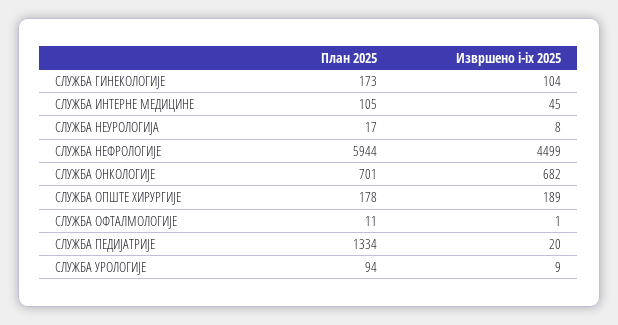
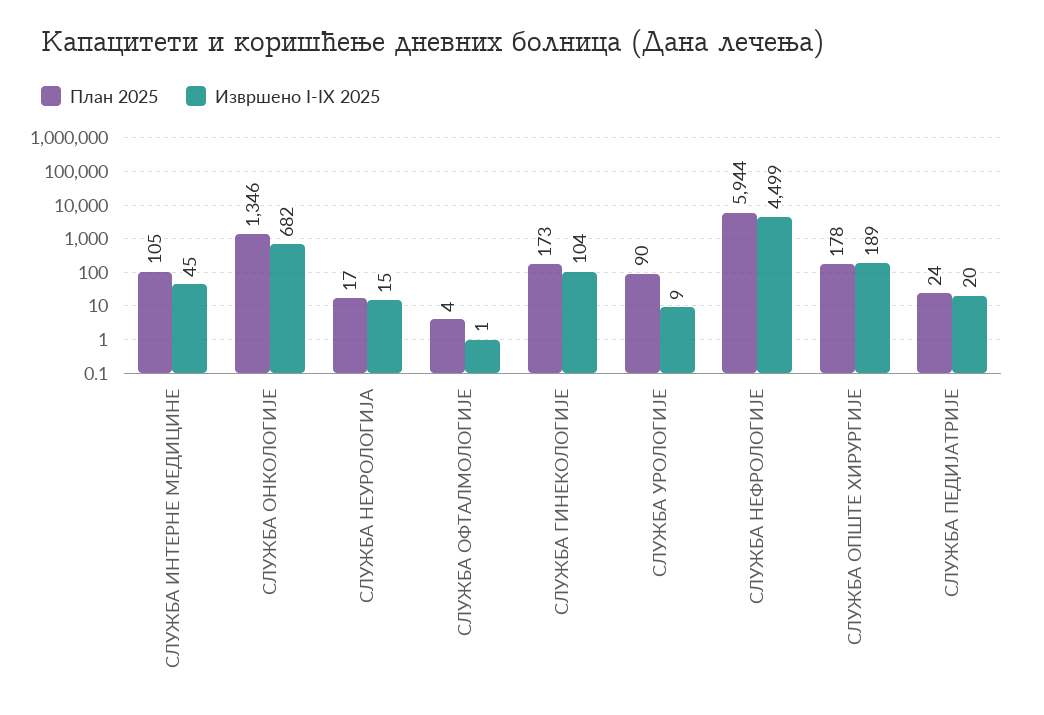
  {
    "План 2025": {
      "СЛУЖБА ГИНЕКОЛОГИЈЕ": 173,
      "СЛУЖБА ИНТЕРНЕ МЕДИЦИНЕ": 105,
      "СЛУЖБА НЕУРОЛОГИЈА": 17,
      "СЛУЖБА НЕФРОЛОГИЈЕ": 5944,
-     "СЛУЖБА ОНКОЛОГИЈЕ": 701,
+     "СЛУЖБА ОНКОЛОГИЈЕ": 1346,
      "СЛУЖБА ОПШТЕ ХИРУРГИЈЕ": 178,
-     "СЛУЖБА ОФТАЛМОЛОГИЈЕ": 11,
+     "СЛУЖБА ОФТАЛМОЛОГИЈЕ": 4,
-     "СЛУЖБА ПЕДИЈАТРИЈЕ": 1334,
+     "СЛУЖБА ПЕДИЈАТРИЈЕ": 24,
-     "СЛУЖБА УРОЛОГИЈЕ": 94
+     "СЛУЖБА УРОЛОГИЈЕ": 90
    },
    "Извршено i-ix 2025": {
      "СЛУЖБА ГИНЕКОЛОГИЈЕ": 104,
      "СЛУЖБА ИНТЕРНЕ МЕДИЦИНЕ": 45,
-     "СЛУЖБА НЕУРОЛОГИЈА": 8,
+     "СЛУЖБА НЕУРОЛОГИЈА": 15,
      "СЛУЖБА НЕФРОЛОГИЈЕ": 4499,
      "СЛУЖБА ОНКОЛОГИЈЕ": 682,
      "СЛУЖБА ОПШТЕ ХИРУРГИЈЕ": 189,
      "СЛУЖБА ОФТАЛМОЛОГИЈЕ": 1,
      "СЛУЖБА ПЕДИЈАТРИЈЕ": 20,
      "СЛУЖБА УРОЛОГИЈЕ": 9
    }
  }

